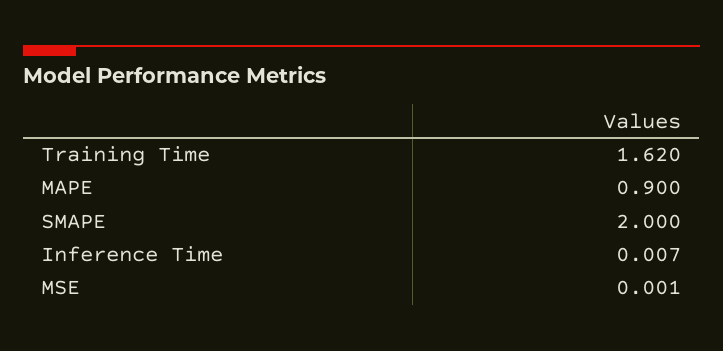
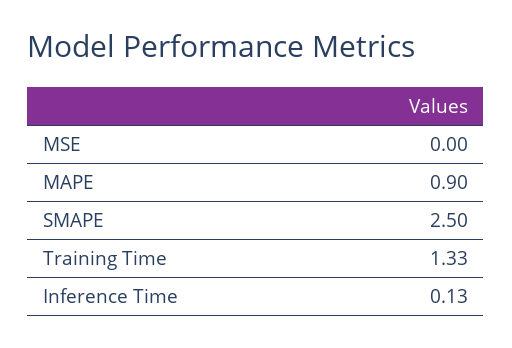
  {
-   "Training Time": 1.62,
+   "Training Time": 1.33,
    "MAPE": 0.9,
-   "SMAPE": 2,
+   "SMAPE": 2.5,
-   "Inference Time": 0.007,
+   "Inference Time": 0.13,
    "MSE": 0.001
  }

